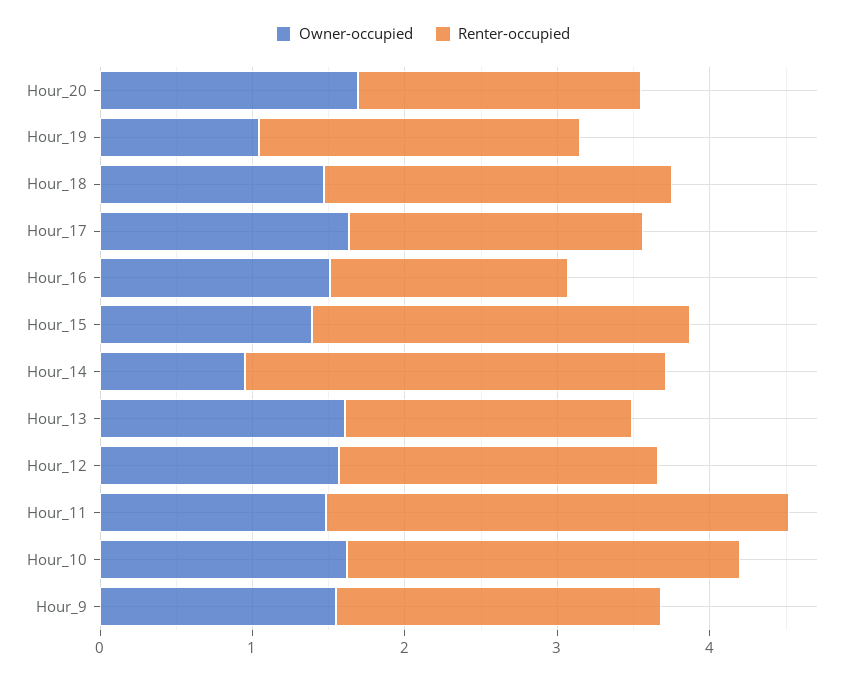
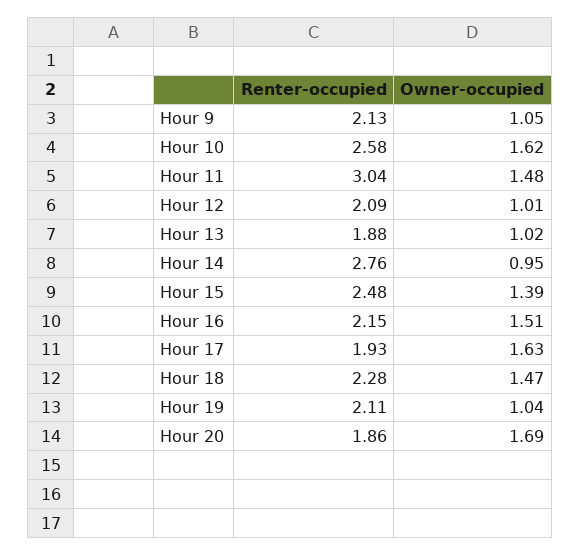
  {
    "Owner-occupied": {
      "Hour_20": 1.69,
      "Hour_19": 1.04,
      "Hour_18": 1.47,
      "Hour_17": 1.63,
      "Hour_16": 1.51,
      "Hour_15": 1.39,
      "Hour_14": 0.95,
-     "Hour_13": 1.6,
+     "Hour_13": 1.02,
-     "Hour_12": 1.6,
+     "Hour_12": 1.01,
      "Hour_11": 1.48,
      "Hour_10": 1.62,
-     "Hour_9": 1.6
+     "Hour_9": 1.05
    },
    "Renter-occupied": {
      "Hour_20": 1.86,
      "Hour_19": 2.11,
      "Hour_18": 2.28,
      "Hour_17": 1.93,
-     "Hour_16": 1.6,
+     "Hour_16": 2.15,
      "Hour_15": 2.48,
      "Hour_14": 2.76,
      "Hour_13": 1.88,
      "Hour_12": 2.09,
      "Hour_11": 3.04,
      "Hour_10": 2.58,
      "Hour_9": 2.13
    }
  }

